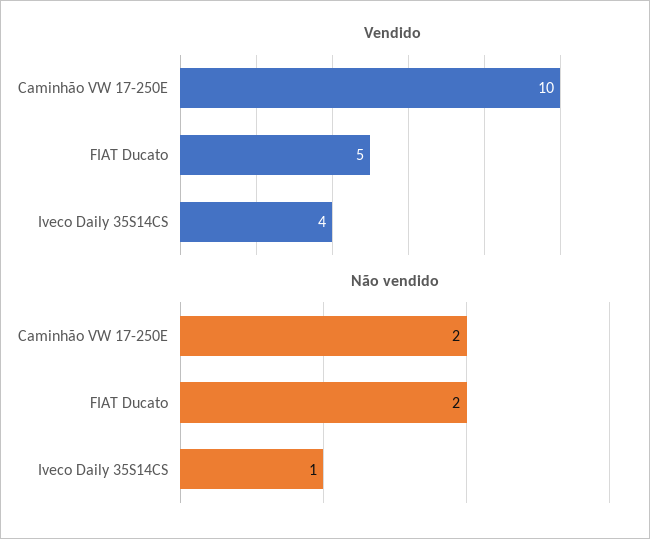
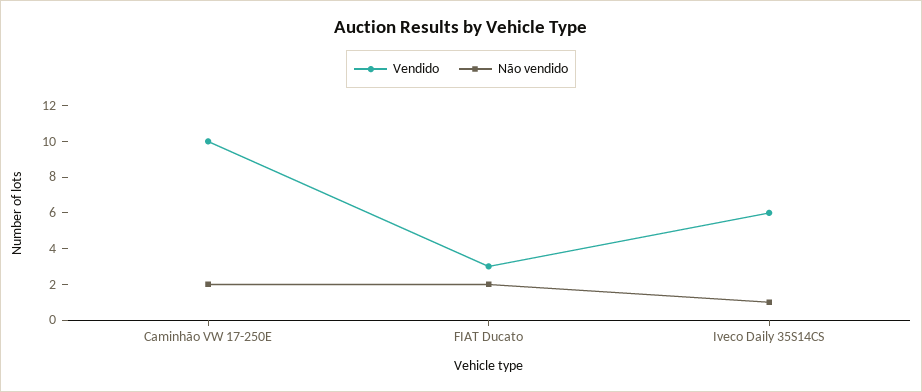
  {
    "Vendido": {
      "Caminhão VW 17-250E": 10,
-     "FIAT Ducato": 5,
+     "FIAT Ducato": 3,
-     "Iveco Daily 35S14CS": 4
+     "Iveco Daily 35S14CS": 6
    },
    "Não vendido": {
      "Caminhão VW 17-250E": 2,
      "FIAT Ducato": 2,
      "Iveco Daily 35S14CS": 1
    }
  }

